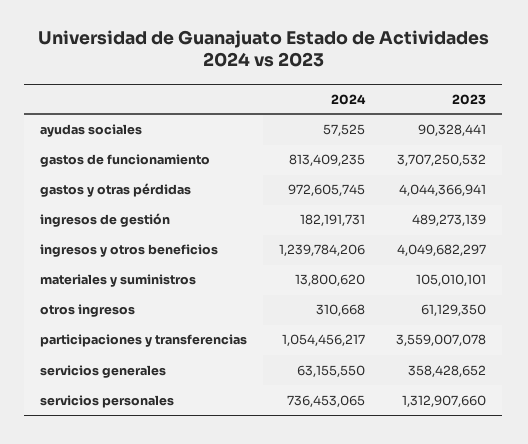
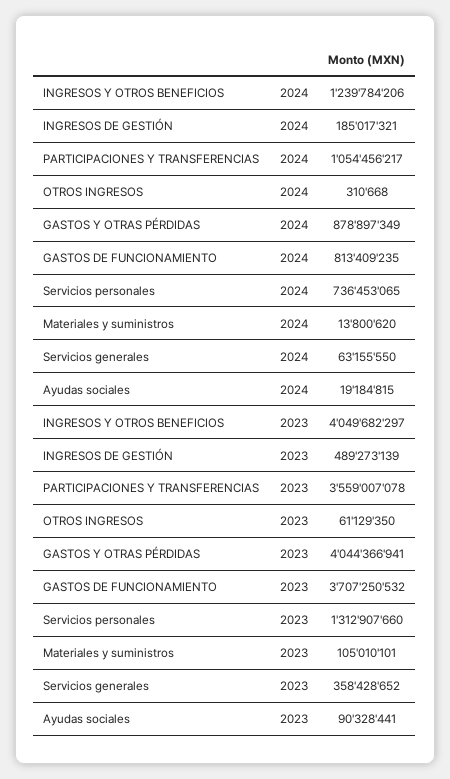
  {
    "2024": {
-     "ayudas sociales": 57525,
+     "ayudas sociales": 19184815,
      "gastos de funcionamiento": 813409235,
-     "gastos y otras pérdidas": 972605745,
+     "gastos y otras pérdidas": 878897349,
-     "ingresos de gestión": 182191731,
+     "ingresos de gestión": 185017321,
      "ingresos y otros beneficios": 1239784206,
      "materiales y suministros": 13800620,
      "otros ingresos": 310668,
      "participaciones y transferencias": 1054456217,
      "servicios generales": 63155550,
      "servicios personales": 736453065
    },
    "2023": {
      "ayudas sociales": 90328441,
      "gastos de funcionamiento": 3707250532,
      "gastos y otras pérdidas": 4044366941,
      "ingresos de gestión": 489273139,
      "ingresos y otros beneficios": 4049682297,
      "materiales y suministros": 105010101,
      "otros ingresos": 61129350,
      "participaciones y transferencias": 3559007078,
      "servicios generales": 358428652,
      "servicios personales": 1312907660
    }
  }

